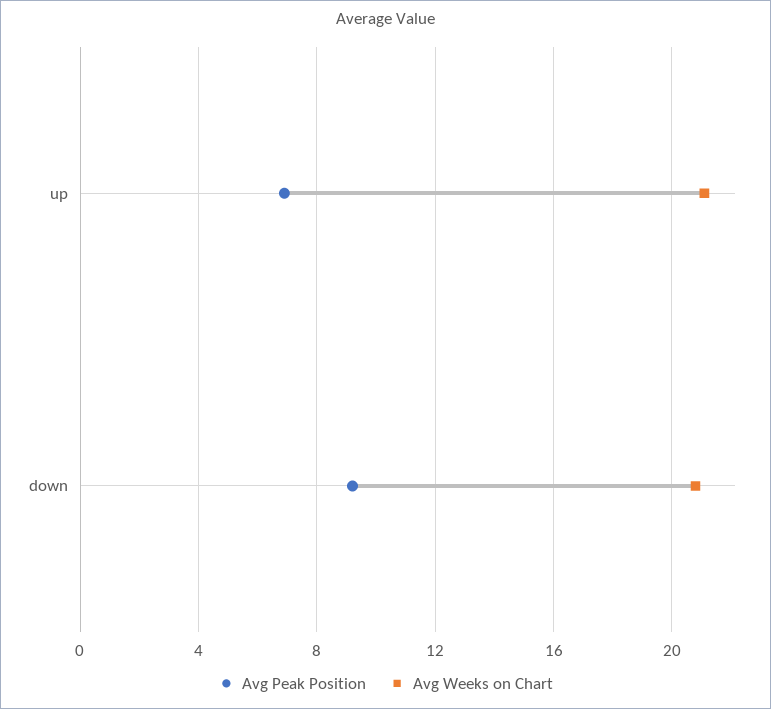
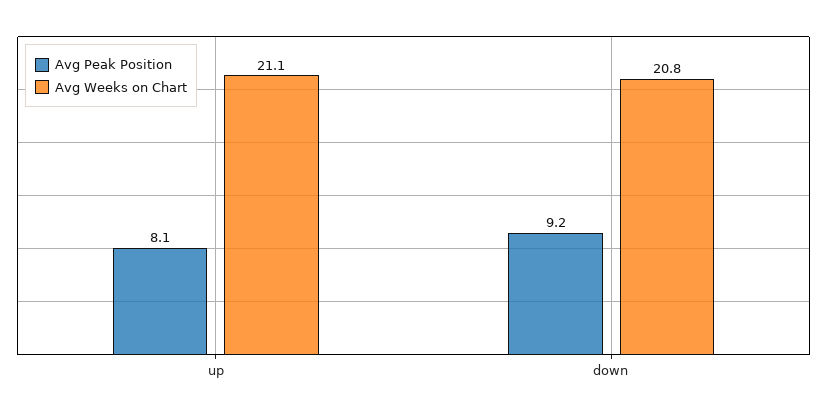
  {
    "Avg Peak Position": {
-     "up": 7,
+     "up": 8.1,
      "down": 9.2
    },
    "Avg Weeks on Chart": {
      "up": 21.1,
      "down": 20.8
    }
  }

